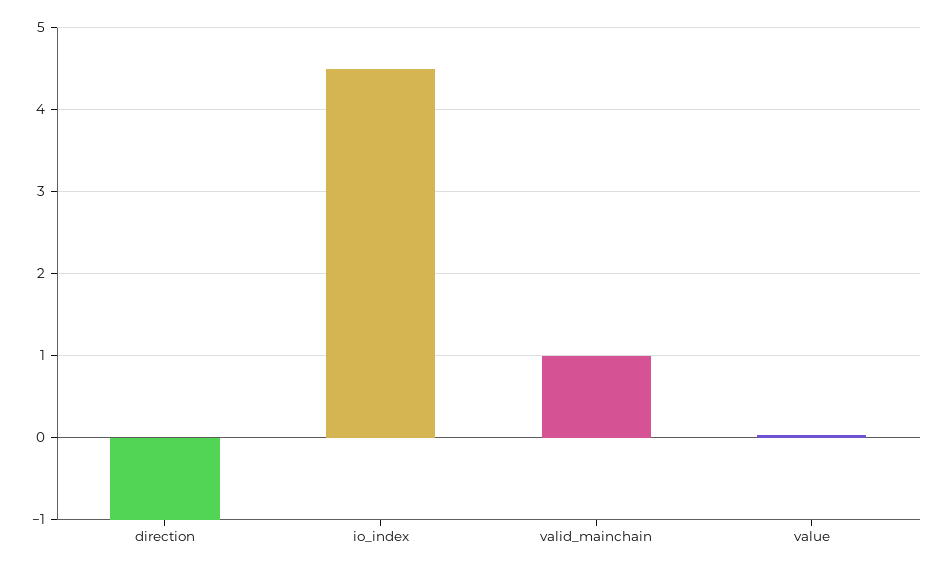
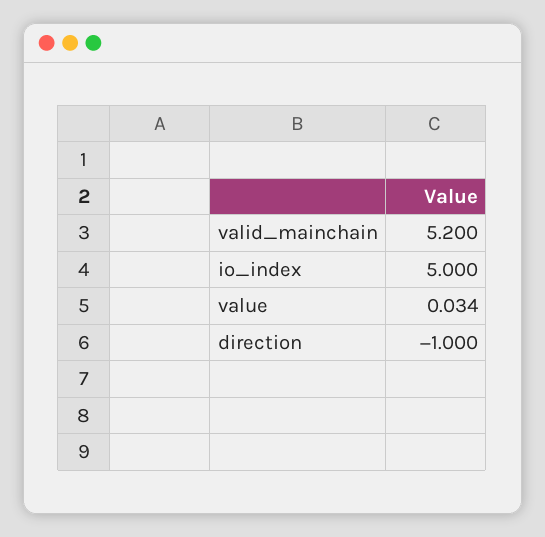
  {
    "direction": -1,
-   "io_index": 4.5,
+   "io_index": 5,
-   "valid_mainchain": 1,
+   "valid_mainchain": 5.2,
    "value": 0.034
  }

